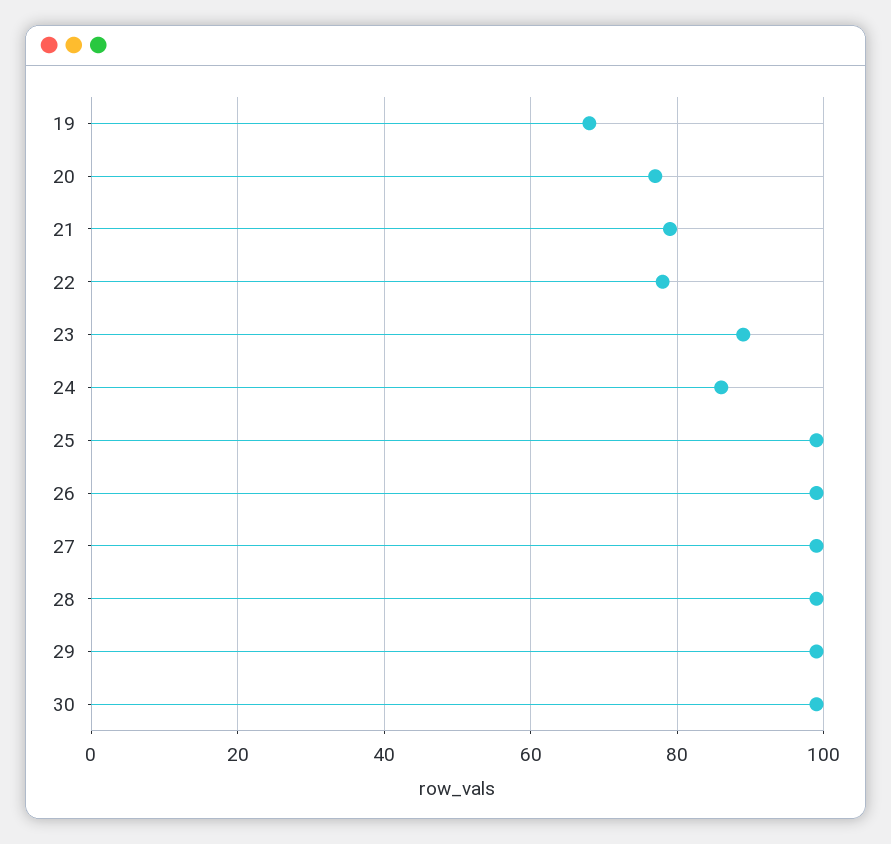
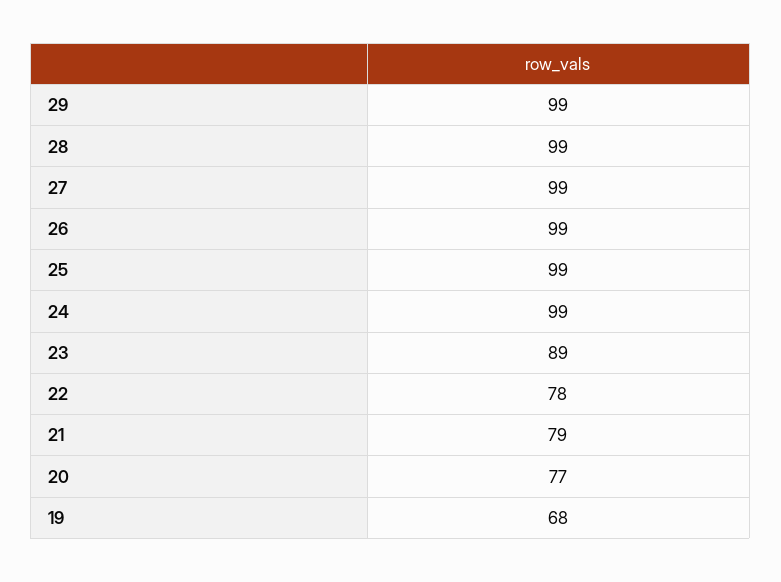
  {
    "19": 68,
    "20": 77,
    "21": 79,
    "22": 78,
    "23": 89,
-   "24": 85,
+   "24": 99,
    "25": 99,
    "26": 99,
    "27": 99,
    "28": 99,
-   "29": 99,
+   "29": 99
-   "30": 100
  }

